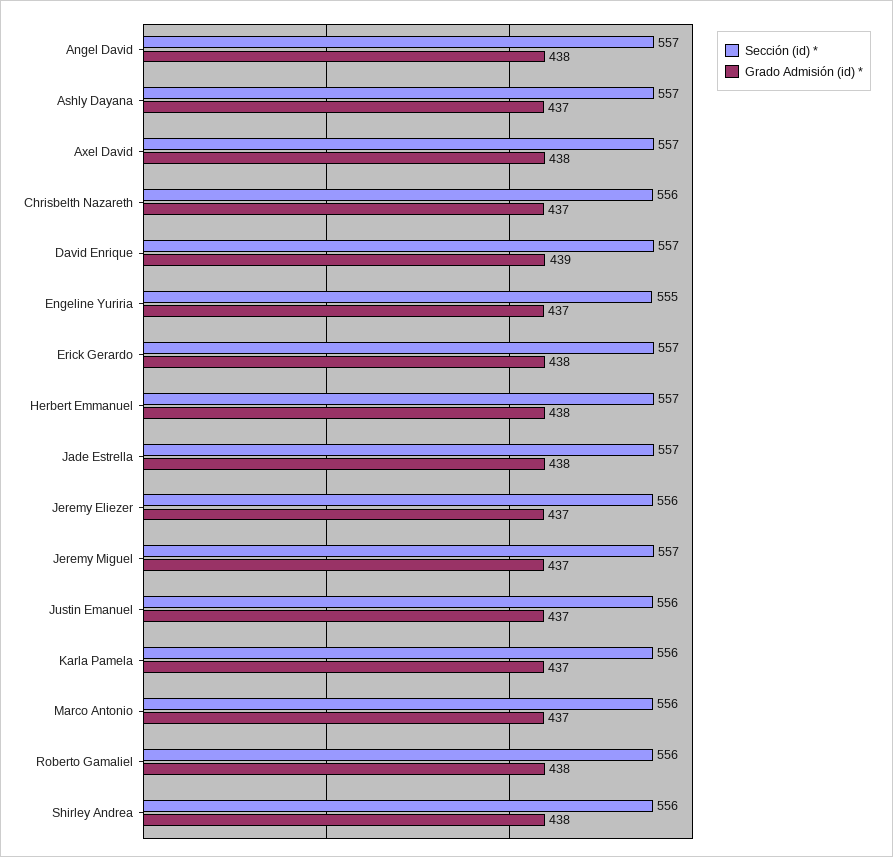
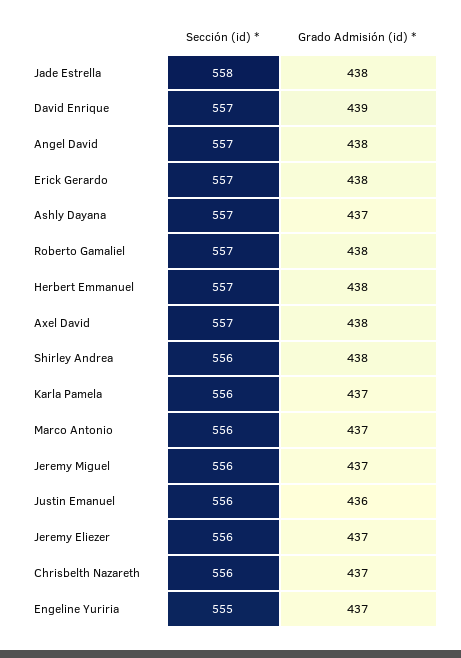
  {
    "Sección (id) *": {
      "Angel David": 557,
      "Ashly Dayana": 557,
      "Axel David": 557,
      "Chrisbelth Nazareth": 556,
      "David Enrique": 557,
      "Engeline Yuriria": 555,
      "Erick Gerardo": 557,
      "Herbert Emmanuel": 557,
-     "Jade Estrella": 557,
+     "Jade Estrella": 558,
      "Jeremy Eliezer": 556,
-     "Jeremy Miguel": 557,
+     "Jeremy Miguel": 556,
      "Justin Emanuel": 556,
      "Karla Pamela": 556,
      "Marco Antonio": 556,
-     "Roberto Gamaliel": 556,
+     "Roberto Gamaliel": 557,
      "Shirley Andrea": 556
    },
    "Grado Admisión (id) *": {
      "Angel David": 438,
      "Ashly Dayana": 437,
      "Axel David": 438,
      "Chrisbelth Nazareth": 437,
      "David Enrique": 439,
      "Engeline Yuriria": 437,
      "Erick Gerardo": 438,
      "Herbert Emmanuel": 438,
      "Jade Estrella": 438,
      "Jeremy Eliezer": 437,
      "Jeremy Miguel": 437,
-     "Justin Emanuel": 437,
+     "Justin Emanuel": 436,
      "Karla Pamela": 437,
      "Marco Antonio": 437,
      "Roberto Gamaliel": 438,
      "Shirley Andrea": 438
    }
  }

